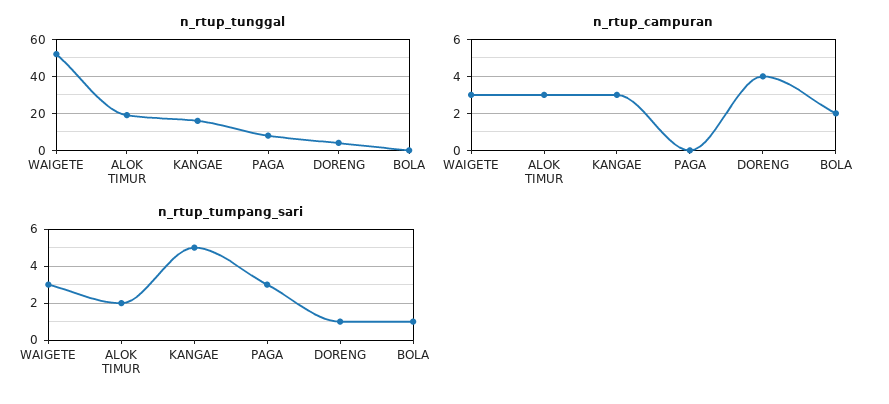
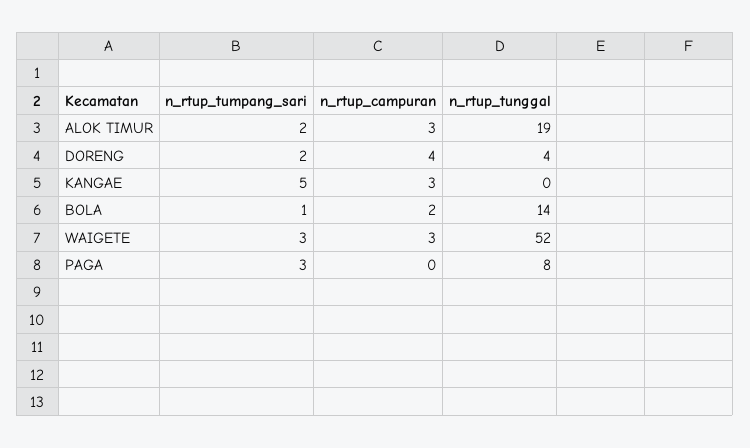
  {
    "n_rtup_tunggal": {
      "WAIGETE": 52,
      "ALOK TIMUR": 19,
-     "KANGAE": 15,
+     "KANGAE": 0,
      "PAGA": 8,
      "DORENG": 4,
-     "BOLA": 0
+     "BOLA": 14
    },
    "n_rtup_campuran": {
      "WAIGETE": 3,
      "ALOK TIMUR": 3,
      "KANGAE": 3,
      "PAGA": 0,
      "DORENG": 4,
      "BOLA": 2
    },
    "n_rtup_tumpang_sari": {
      "WAIGETE": 3,
      "ALOK TIMUR": 2,
      "KANGAE": 5,
      "PAGA": 3,
-     "DORENG": 1,
+     "DORENG": 2,
      "BOLA": 1
    }
  }

